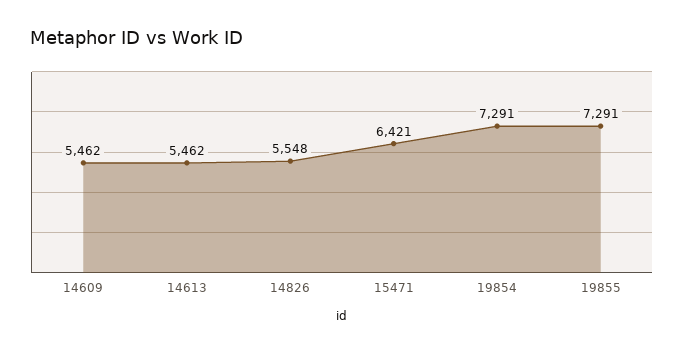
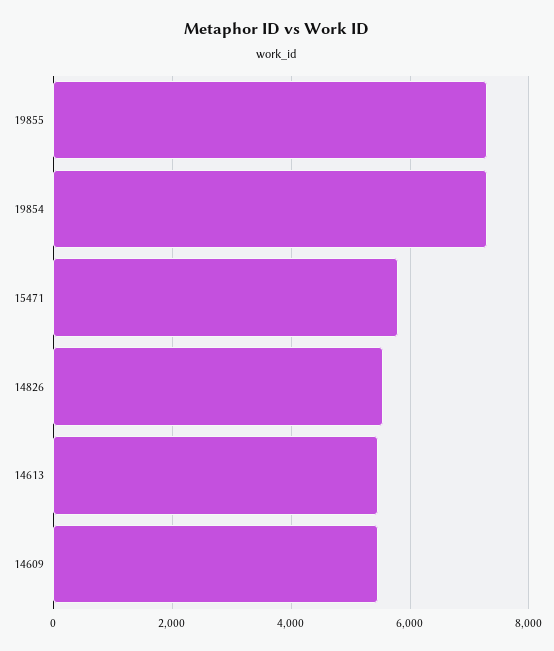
  {
    "14609": 5462,
    "14613": 5462,
    "14826": 5548,
-   "15471": 6421,
+   "15471": 5800,
    "19854": 7291,
    "19855": 7291
  }

